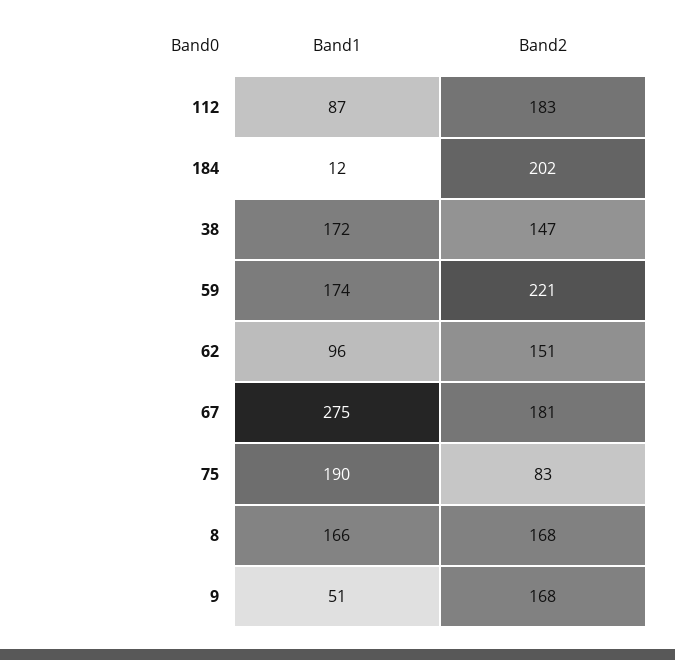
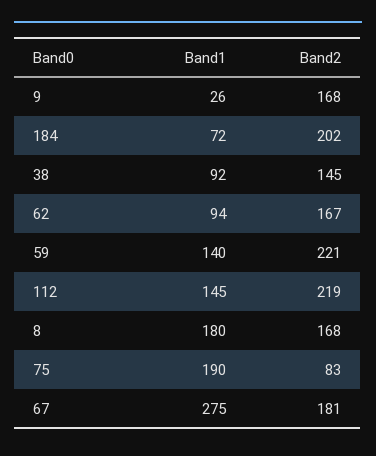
  {
    "Band1": {
-     "112": 87,
+     "112": 145,
-     "184": 12,
+     "184": 72,
-     "38": 172,
+     "38": 92,
-     "59": 174,
+     "59": 140,
-     "62": 96,
+     "62": 94,
      "67": 275,
      "75": 190,
-     "8": 166,
+     "8": 180,
-     "9": 51
+     "9": 26
    },
    "Band2": {
-     "112": 183,
+     "112": 219,
      "184": 202,
-     "38": 147,
+     "38": 145,
      "59": 221,
-     "62": 151,
+     "62": 167,
      "67": 181,
      "75": 83,
      "8": 168,
      "9": 168
    }
  }

